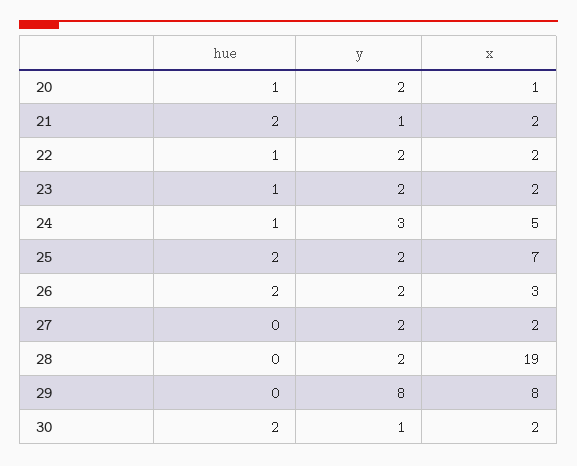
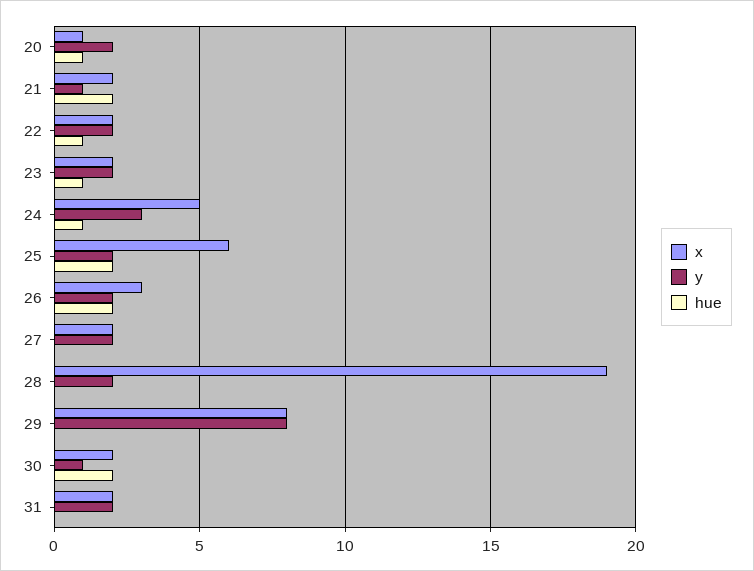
  {
    "hue": {
      "20": 1,
      "21": 2,
      "22": 1,
      "23": 1,
      "24": 1,
      "25": 2,
      "26": 2,
      "27": 0,
      "28": 0,
      "29": 0,
-     "30": 2
+     "30": 2,
+     "31": 0
    },
    "y": {
      "20": 2,
      "21": 1,
      "22": 2,
      "23": 2,
      "24": 3,
      "25": 2,
      "26": 2,
      "27": 2,
      "28": 2,
      "29": 8,
-     "30": 1
+     "30": 1,
+     "31": 2
    },
    "x": {
      "20": 1,
      "21": 2,
      "22": 2,
      "23": 2,
      "24": 5,
-     "25": 7,
+     "25": 6,
      "26": 3,
      "27": 2,
      "28": 19,
      "29": 8,
-     "30": 2
+     "30": 2,
+     "31": 2
    }
  }

